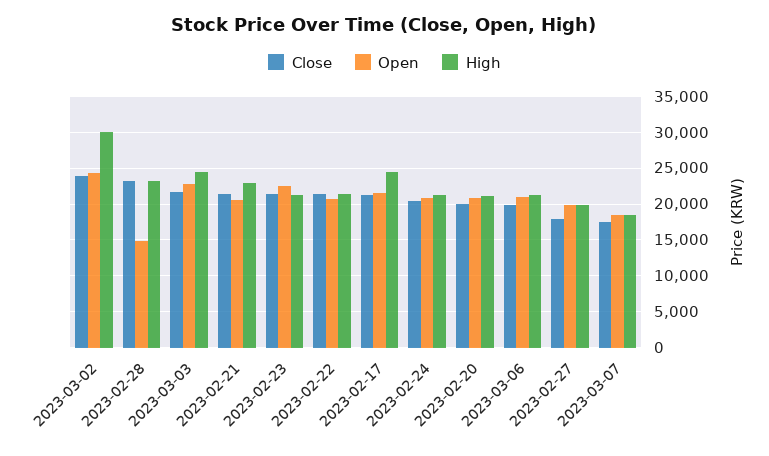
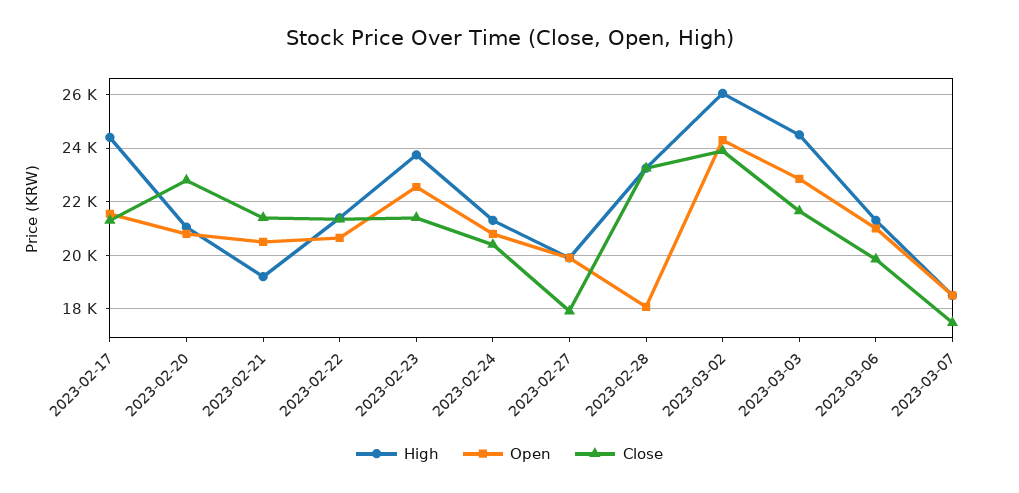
  {
    "Close": {
      "2023-03-02": 24000,
      "2023-02-28": 23250,
      "2023-03-03": 21750,
      "2023-02-21": 21500,
      "2023-02-23": 21500,
      "2023-02-22": 21250,
      "2023-02-17": 21250,
      "2023-02-24": 20500,
-     "2023-02-20": 20000,
+     "2023-02-20": 22750,
      "2023-03-06": 19750,
      "2023-02-27": 18000,
      "2023-03-07": 17500
    },
    "Open": {
      "2023-03-02": 24250,
-     "2023-02-28": 15000,
+     "2023-02-28": 18000,
      "2023-03-03": 22750,
      "2023-02-21": 20500,
      "2023-02-23": 22500,
      "2023-02-22": 20750,
      "2023-02-17": 21500,
      "2023-02-24": 20750,
      "2023-02-20": 20750,
      "2023-03-06": 21000,
      "2023-02-27": 20000,
      "2023-03-07": 18500
    },
    "High": {
-     "2023-03-02": 30000,
+     "2023-03-02": 26000,
      "2023-02-28": 23250,
      "2023-03-03": 24500,
-     "2023-02-21": 23000,
+     "2023-02-21": 19250,
-     "2023-02-23": 21000,
+     "2023-02-23": 23750,
      "2023-02-22": 21500,
      "2023-02-17": 24500,
      "2023-02-24": 21250,
      "2023-02-20": 21000,
      "2023-03-06": 21250,
      "2023-02-27": 20000,
      "2023-03-07": 18500
    }
  }

